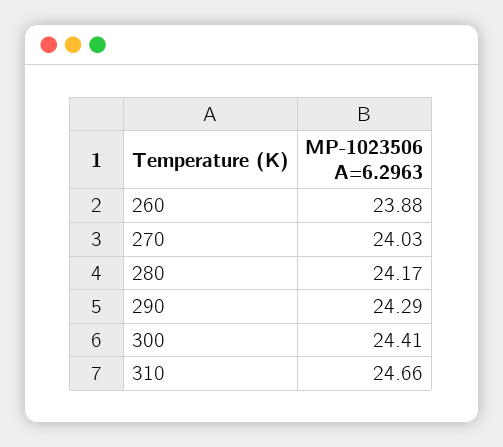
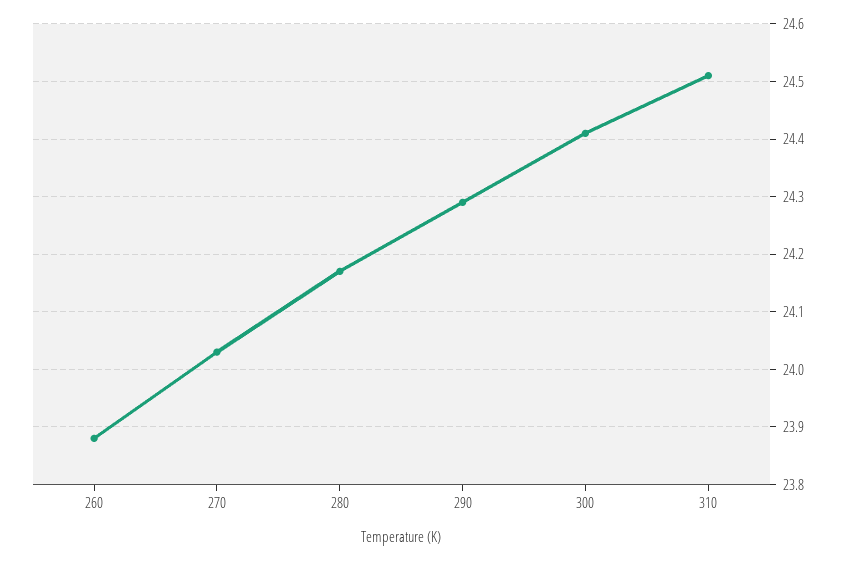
  {
    "260": 23.88,
    "270": 24.03,
    "280": 24.17,
    "290": 24.29,
    "300": 24.41,
-   "310": 24.66
+   "310": 24.5
  }

